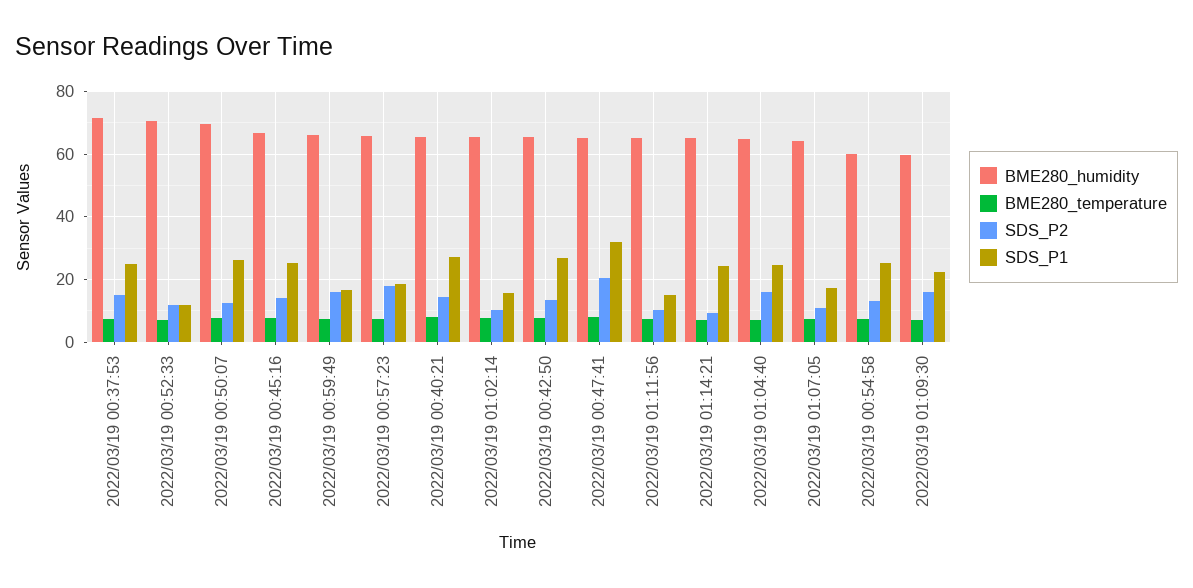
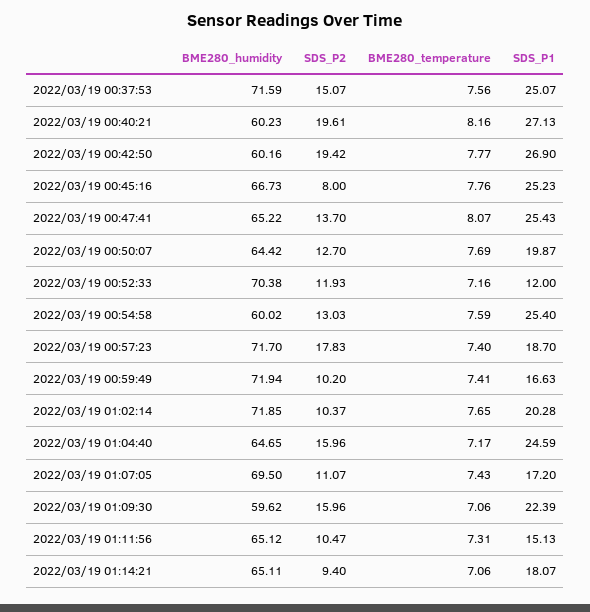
  {
    "BME280_humidity": {
      "2022/03/19 00:37:53": 71.59,
      "2022/03/19 00:52:33": 70.38,
-     "2022/03/19 00:50:07": 70,
+     "2022/03/19 00:50:07": 64.42,
      "2022/03/19 00:45:16": 66.73,
-     "2022/03/19 00:59:49": 66,
+     "2022/03/19 00:59:49": 71.94,
-     "2022/03/19 00:57:23": 66,
+     "2022/03/19 00:57:23": 71.7,
-     "2022/03/19 00:40:21": 66,
+     "2022/03/19 00:40:21": 60.23,
-     "2022/03/19 01:02:14": 66,
+     "2022/03/19 01:02:14": 71.85,
-     "2022/03/19 00:42:50": 66,
+     "2022/03/19 00:42:50": 60.16,
      "2022/03/19 00:47:41": 65.22,
      "2022/03/19 01:11:56": 65.12,
      "2022/03/19 01:14:21": 65.11,
      "2022/03/19 01:04:40": 64.65,
-     "2022/03/19 01:07:05": 64,
+     "2022/03/19 01:07:05": 69.5,
      "2022/03/19 00:54:58": 60.02,
      "2022/03/19 01:09:30": 59.62
    },
    "BME280_temperature": {
      "2022/03/19 00:37:53": 7.56,
      "2022/03/19 00:52:33": 7.16,
      "2022/03/19 00:50:07": 7.69,
      "2022/03/19 00:45:16": 7.76,
      "2022/03/19 00:59:49": 7.41,
      "2022/03/19 00:57:23": 7.4,
      "2022/03/19 00:40:21": 8.16,
      "2022/03/19 01:02:14": 7.65,
      "2022/03/19 00:42:50": 7.77,
      "2022/03/19 00:47:41": 8.07,
      "2022/03/19 01:11:56": 7.31,
      "2022/03/19 01:14:21": 7.06,
      "2022/03/19 01:04:40": 7.17,
      "2022/03/19 01:07:05": 7.43,
      "2022/03/19 00:54:58": 7.59,
      "2022/03/19 01:09:30": 7.06
    },
    "SDS_P2": {
      "2022/03/19 00:37:53": 15.07,
      "2022/03/19 00:52:33": 11.93,
      "2022/03/19 00:50:07": 12.7,
-     "2022/03/19 00:45:16": 14,
+     "2022/03/19 00:45:16": 8,
-     "2022/03/19 00:59:49": 16,
+     "2022/03/19 00:59:49": 10.2,
      "2022/03/19 00:57:23": 17.83,
-     "2022/03/19 00:40:21": 14,
+     "2022/03/19 00:40:21": 19.61,
      "2022/03/19 01:02:14": 10.37,
-     "2022/03/19 00:42:50": 14,
+     "2022/03/19 00:42:50": 19.42,
-     "2022/03/19 00:47:41": 20,
+     "2022/03/19 00:47:41": 13.7,
      "2022/03/19 01:11:56": 10.47,
      "2022/03/19 01:14:21": 9.4,
      "2022/03/19 01:04:40": 15.96,
      "2022/03/19 01:07:05": 11.07,
      "2022/03/19 00:54:58": 13.03,
      "2022/03/19 01:09:30": 15.96
    },
    "SDS_P1": {
      "2022/03/19 00:37:53": 25.07,
      "2022/03/19 00:52:33": 12,
-     "2022/03/19 00:50:07": 26,
+     "2022/03/19 00:50:07": 19.87,
      "2022/03/19 00:45:16": 25.23,
      "2022/03/19 00:59:49": 16.63,
      "2022/03/19 00:57:23": 18.7,
      "2022/03/19 00:40:21": 27.13,
-     "2022/03/19 01:02:14": 16,
+     "2022/03/19 01:02:14": 20.28,
      "2022/03/19 00:42:50": 26.9,
-     "2022/03/19 00:47:41": 32,
+     "2022/03/19 00:47:41": 25.43,
      "2022/03/19 01:11:56": 15.13,
-     "2022/03/19 01:14:21": 24,
+     "2022/03/19 01:14:21": 18.07,
      "2022/03/19 01:04:40": 24.59,
      "2022/03/19 01:07:05": 17.2,
      "2022/03/19 00:54:58": 25.4,
      "2022/03/19 01:09:30": 22.39
    }
  }

